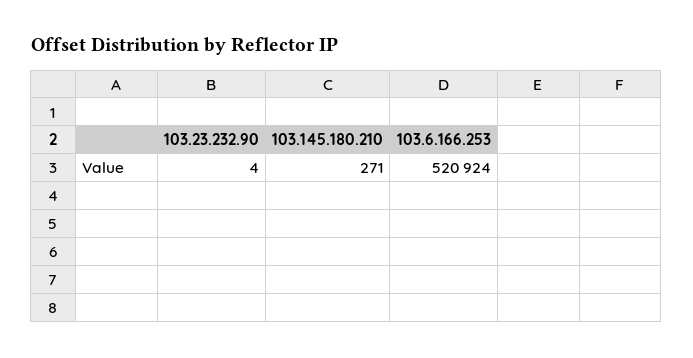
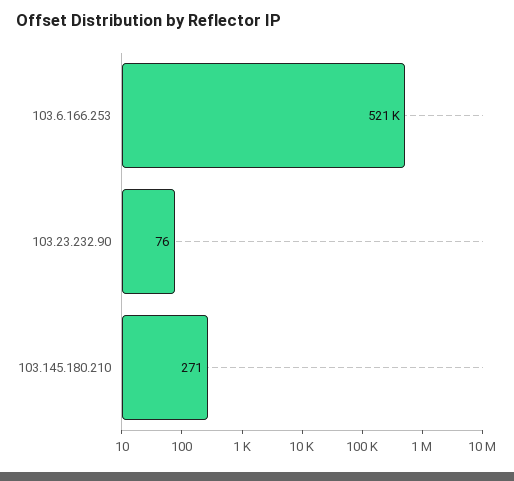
  {
-   "103.23.232.90": 4,
+   "103.23.232.90": 76,
    "103.145.180.210": 271,
    "103.6.166.253": 520924
  }

